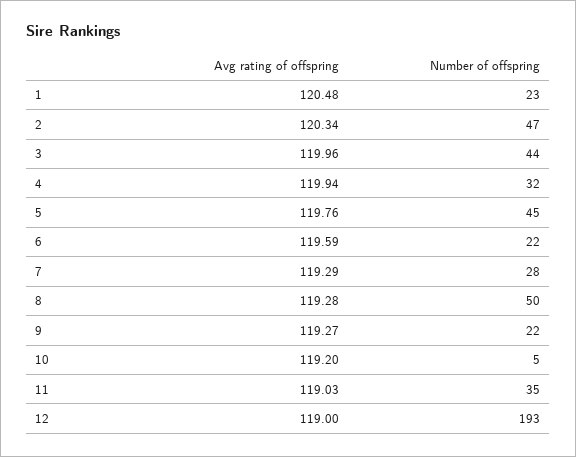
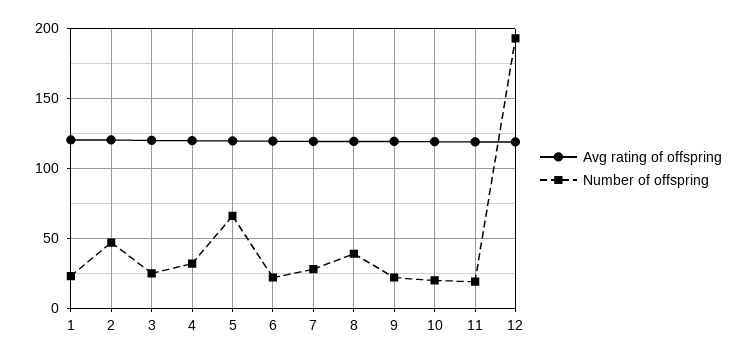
  {
    "Avg rating of offspring": {
      "1": 120.48,
      "2": 120.34,
      "3": 119.96,
      "4": 119.94,
      "5": 119.76,
      "6": 119.59,
      "7": 119.29,
      "8": 119.28,
      "9": 119.27,
      "10": 119.2,
      "11": 119.03,
      "12": 119
    },
    "Number of offspring": {
      "1": 23,
      "2": 47,
-     "3": 44,
+     "3": 25,
      "4": 32,
-     "5": 45,
+     "5": 65,
      "6": 22,
      "7": 28,
-     "8": 50,
+     "8": 40,
      "9": 22,
-     "10": 5,
+     "10": 20,
-     "11": 35,
+     "11": 20,
      "12": 193
    }
  }

